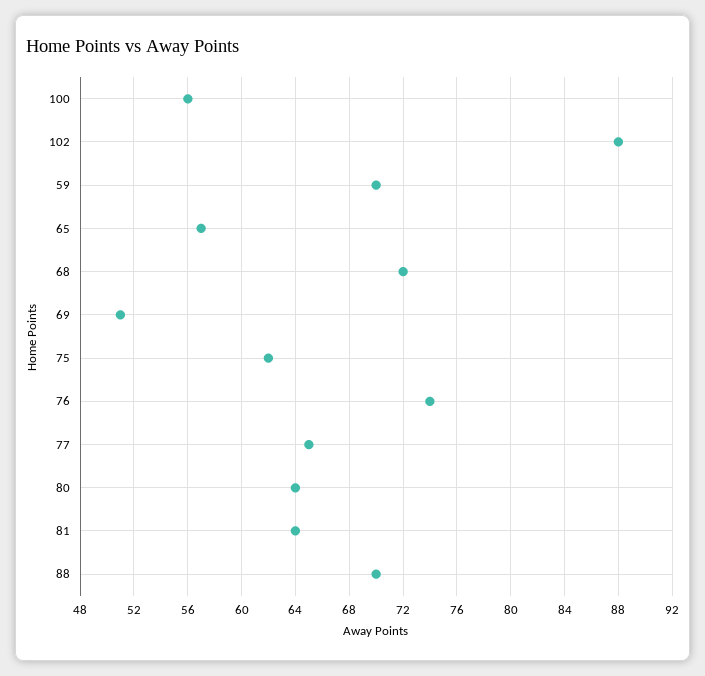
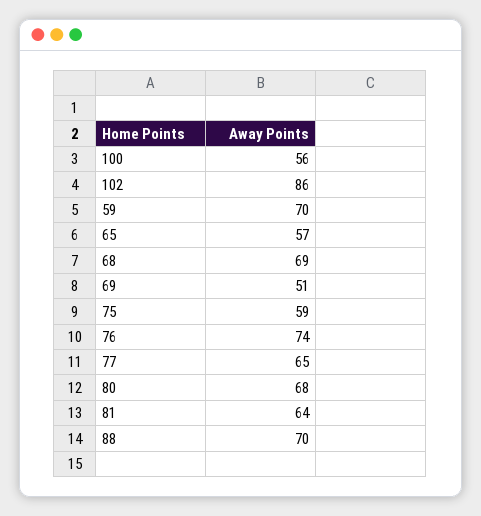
  {
    "100": 56,
-   "102": 88,
+   "102": 86,
    "59": 70,
    "65": 57,
-   "68": 72,
+   "68": 69,
    "69": 51,
-   "75": 62,
+   "75": 59,
    "76": 74,
    "77": 65,
-   "80": 64,
+   "80": 68,
    "81": 64,
    "88": 70
  }

